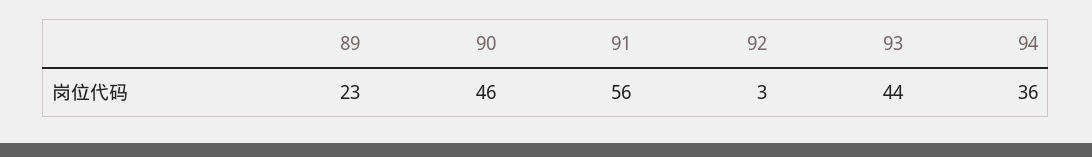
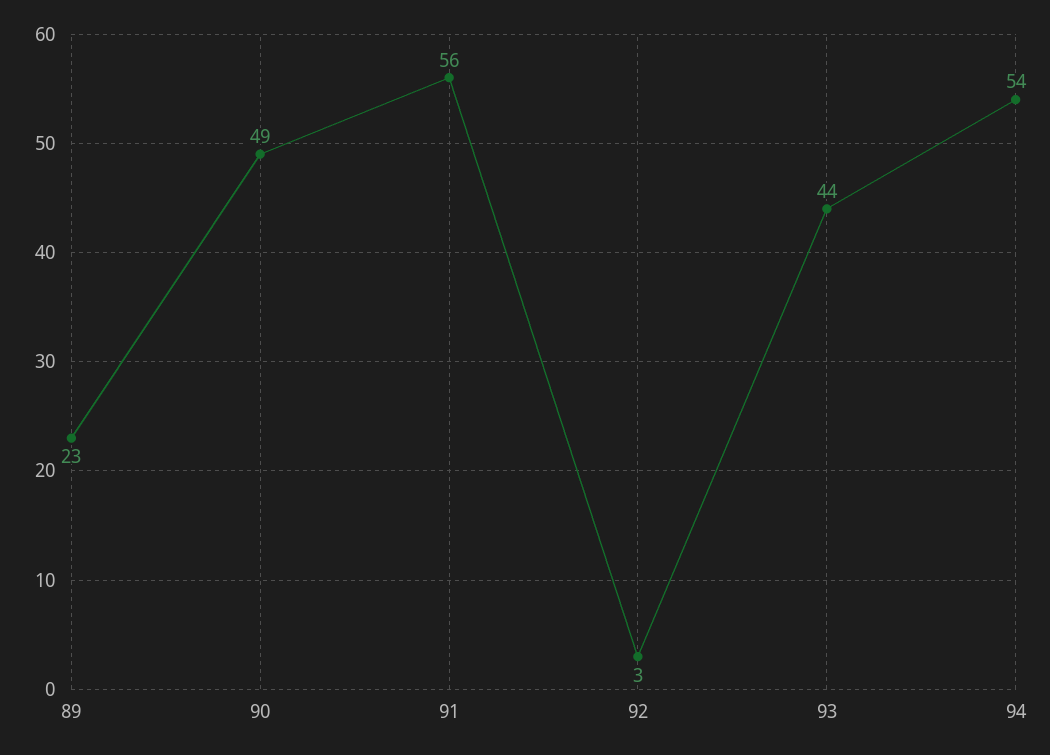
  {
    "89": 23,
-   "90": 46,
+   "90": 49,
    "91": 56,
    "92": 3,
    "93": 44,
-   "94": 36
+   "94": 54
  }

